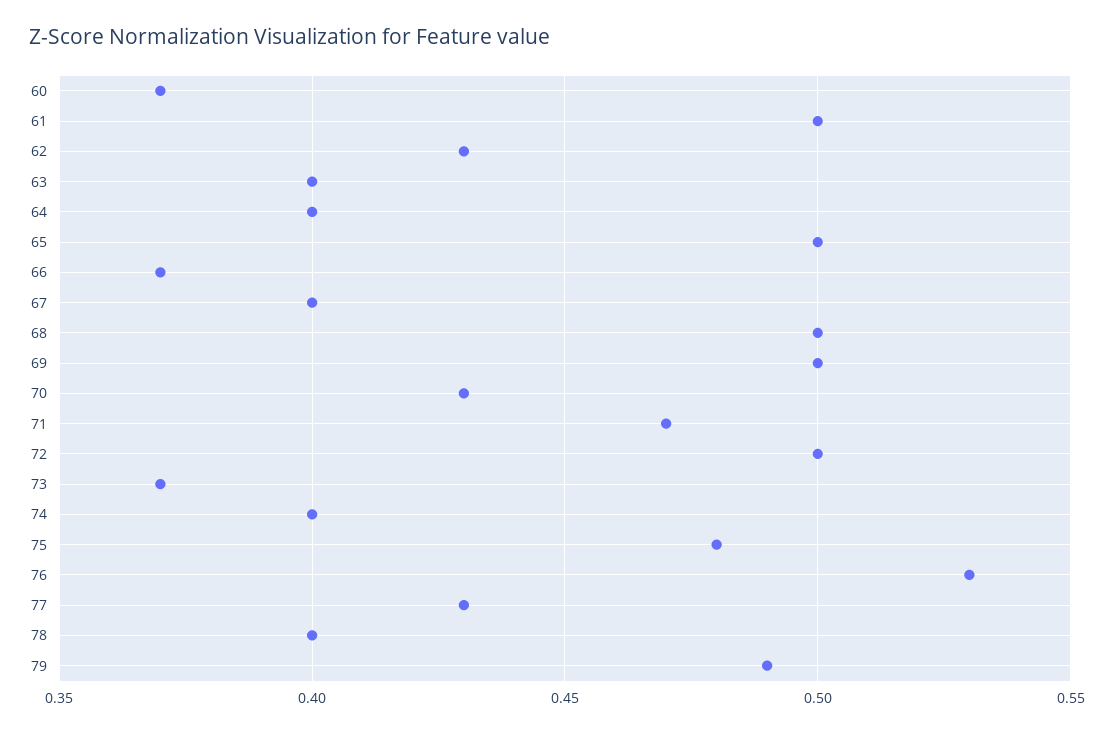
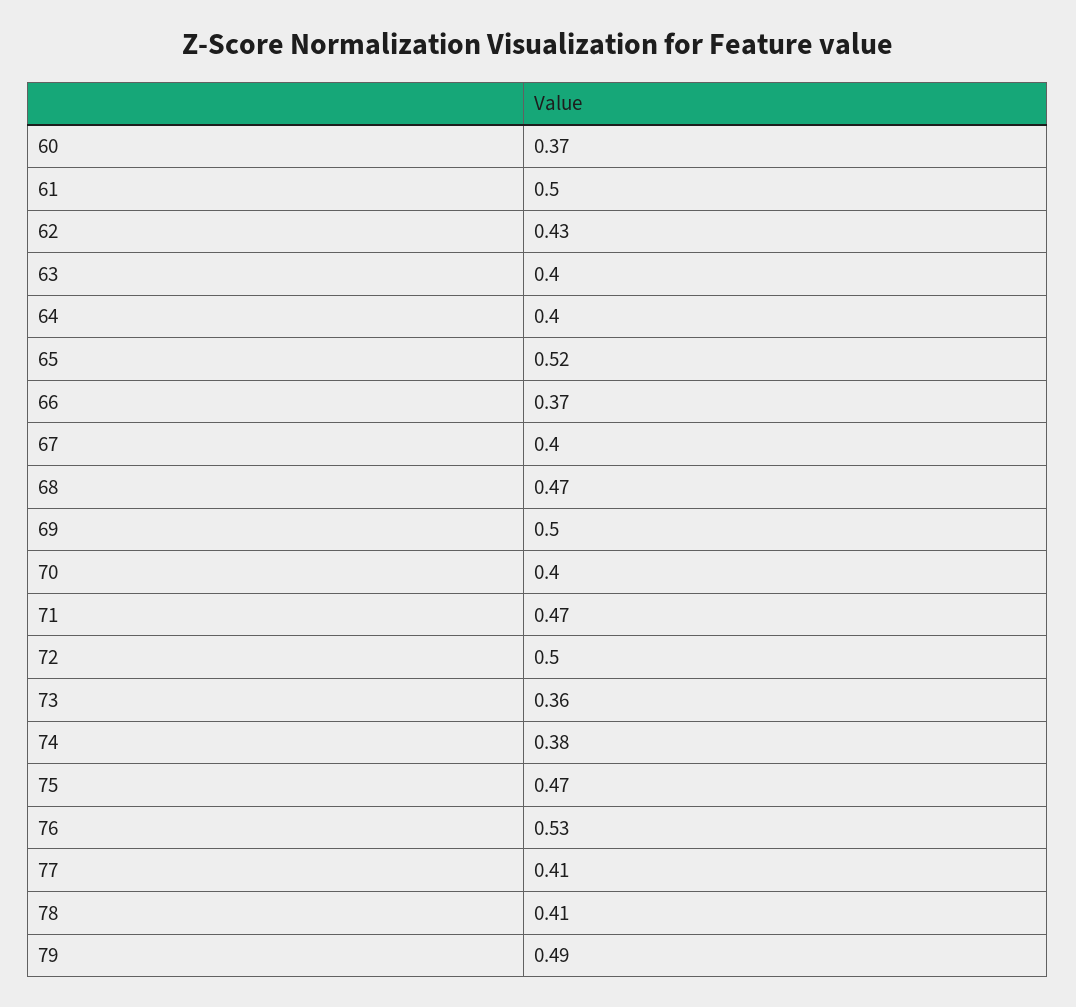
  {
    "60": 0.37,
    "61": 0.5,
    "62": 0.43,
    "63": 0.4,
    "64": 0.4,
-   "65": 0.5,
+   "65": 0.52,
    "66": 0.37,
    "67": 0.4,
-   "68": 0.5,
+   "68": 0.47,
    "69": 0.5,
-   "70": 0.43,
+   "70": 0.4,
    "71": 0.47,
    "72": 0.5,
-   "73": 0.37,
+   "73": 0.36,
-   "74": 0.4,
+   "74": 0.38,
-   "75": 0.48,
+   "75": 0.47,
    "76": 0.53,
-   "77": 0.43,
+   "77": 0.41,
-   "78": 0.4,
+   "78": 0.41,
    "79": 0.49
  }

